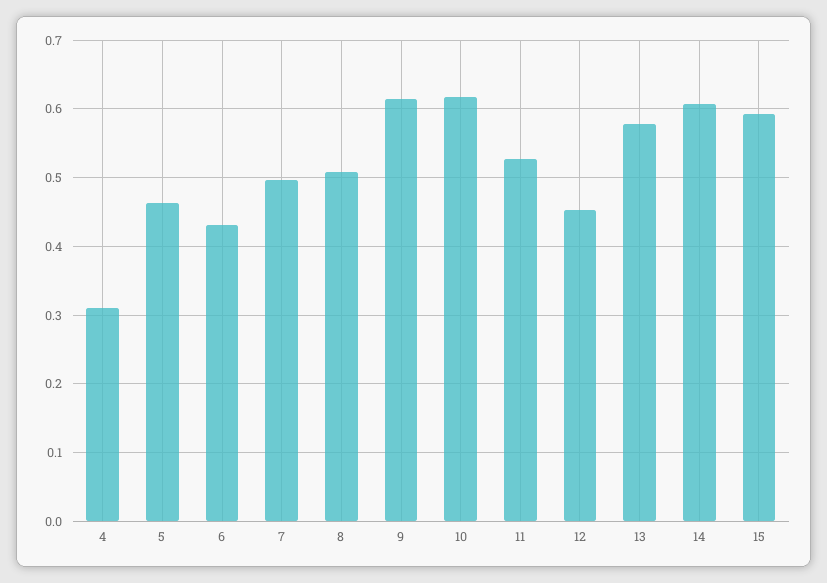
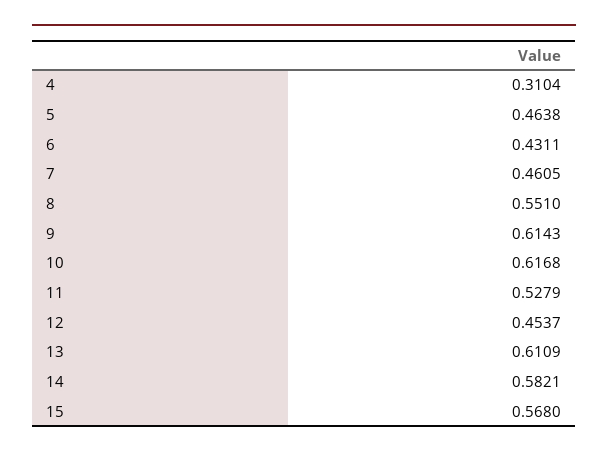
  {
    "4": 0.3104,
    "5": 0.4638,
    "6": 0.4311,
-   "7": 0.5,
+   "7": 0.4605,
-   "8": 0.51,
+   "8": 0.551,
    "9": 0.6143,
    "10": 0.6168,
    "11": 0.5279,
    "12": 0.4537,
-   "13": 0.58,
+   "13": 0.6109,
-   "14": 0.61,
+   "14": 0.5821,
-   "15": 0.59
+   "15": 0.568
  }

